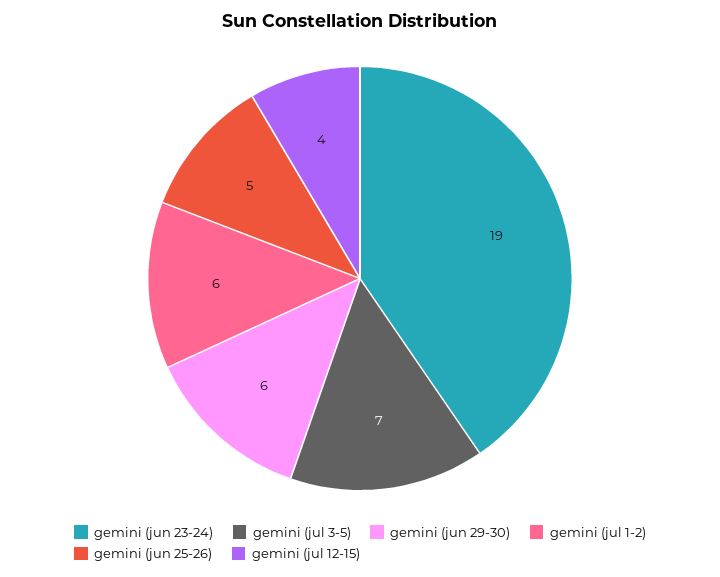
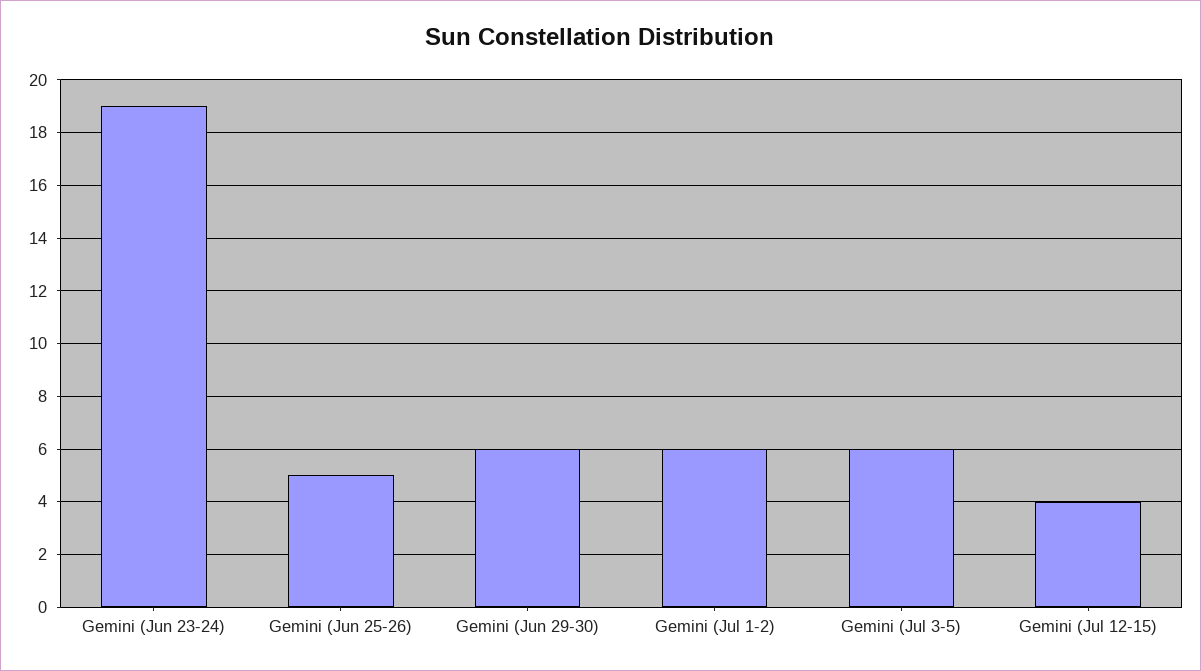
  {
    "gemini (jun 23-24)": 19,
-   "gemini (jul 3-5)": 7,
+   "gemini (jul 3-5)": 6,
    "gemini (jun 29-30)": 6,
    "gemini (jul 1-2)": 6,
    "gemini (jun 25-26)": 5,
    "gemini (jul 12-15)": 4
  }

